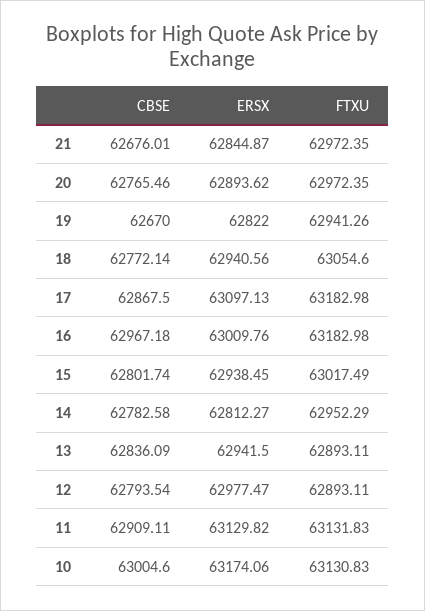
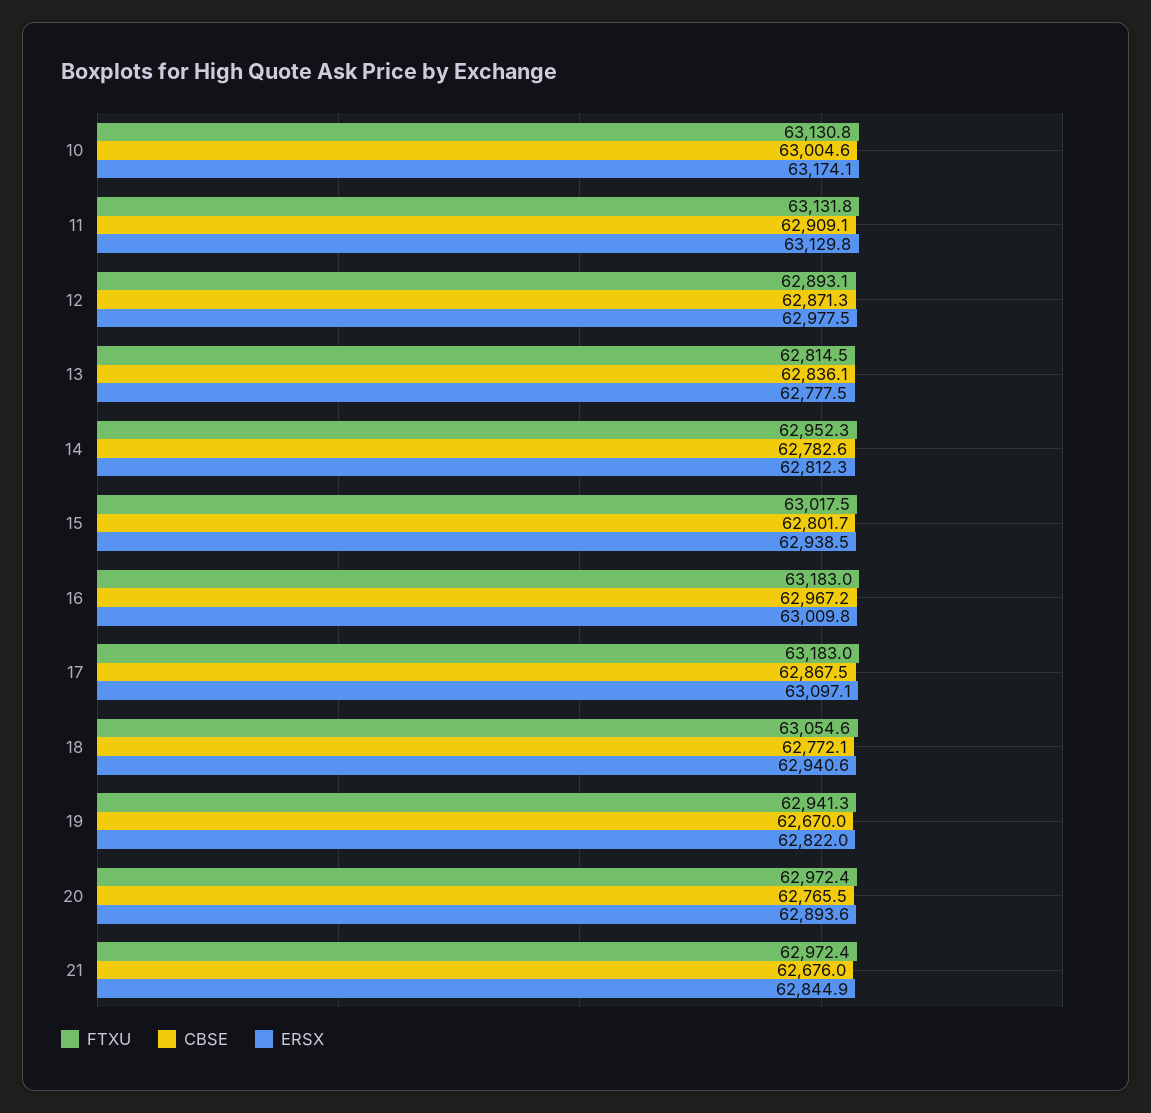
  {
    "CBSE": {
      "21": 62676.01,
      "20": 62765.46,
      "19": 62670,
      "18": 62772.14,
      "17": 62867.5,
      "16": 62967.18,
      "15": 62801.74,
      "14": 62782.58,
      "13": 62836.09,
-     "12": 62793.54,
+     "12": 62871.3,
      "11": 62909.11,
      "10": 63004.6
    },
    "ERSX": {
      "21": 62844.87,
      "20": 62893.62,
      "19": 62822,
      "18": 62940.56,
      "17": 63097.13,
      "16": 63009.76,
      "15": 62938.45,
      "14": 62812.27,
-     "13": 62941.5,
+     "13": 62777.5,
      "12": 62977.47,
      "11": 63129.82,
      "10": 63174.06
    },
    "FTXU": {
      "21": 62972.35,
      "20": 62972.35,
      "19": 62941.26,
      "18": 63054.6,
      "17": 63182.98,
      "16": 63182.98,
      "15": 63017.49,
      "14": 62952.29,
-     "13": 62893.11,
+     "13": 62814.5,
      "12": 62893.11,
      "11": 63131.83,
      "10": 63130.83
    }
  }

